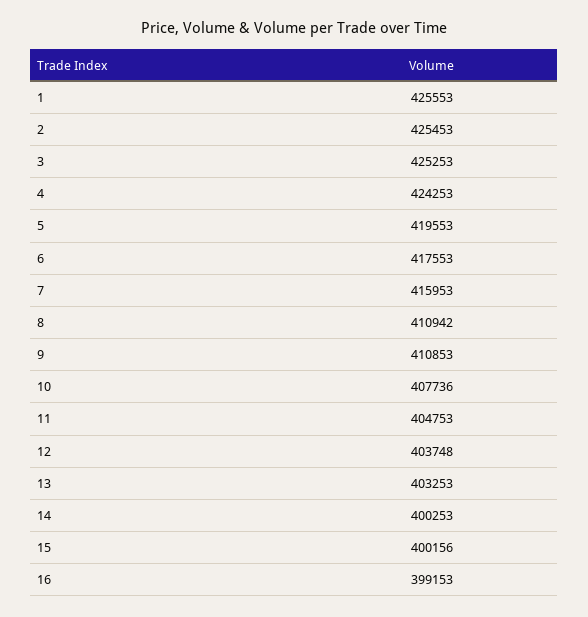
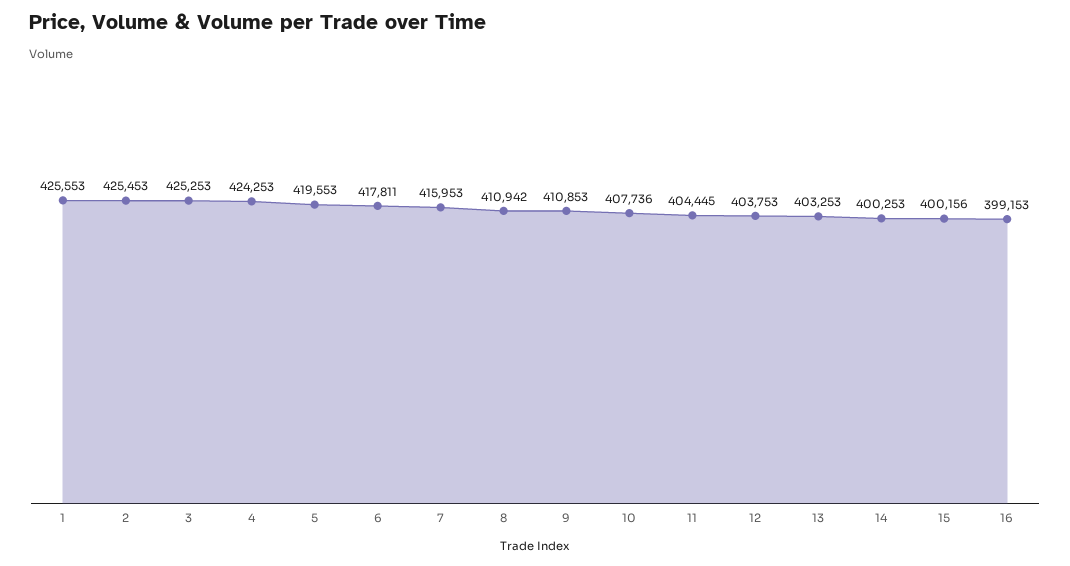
  {
    "1": 425553,
    "2": 425453,
    "3": 425253,
    "4": 424253,
    "5": 419553,
-   "6": 417553,
+   "6": 417811,
    "7": 415953,
    "8": 410942,
    "9": 410853,
    "10": 407736,
-   "11": 404753,
+   "11": 404445,
-   "12": 403748,
+   "12": 403753,
    "13": 403253,
    "14": 400253,
    "15": 400156,
    "16": 399153
  }

